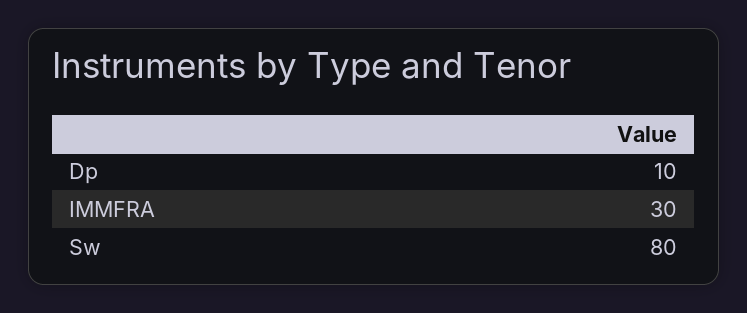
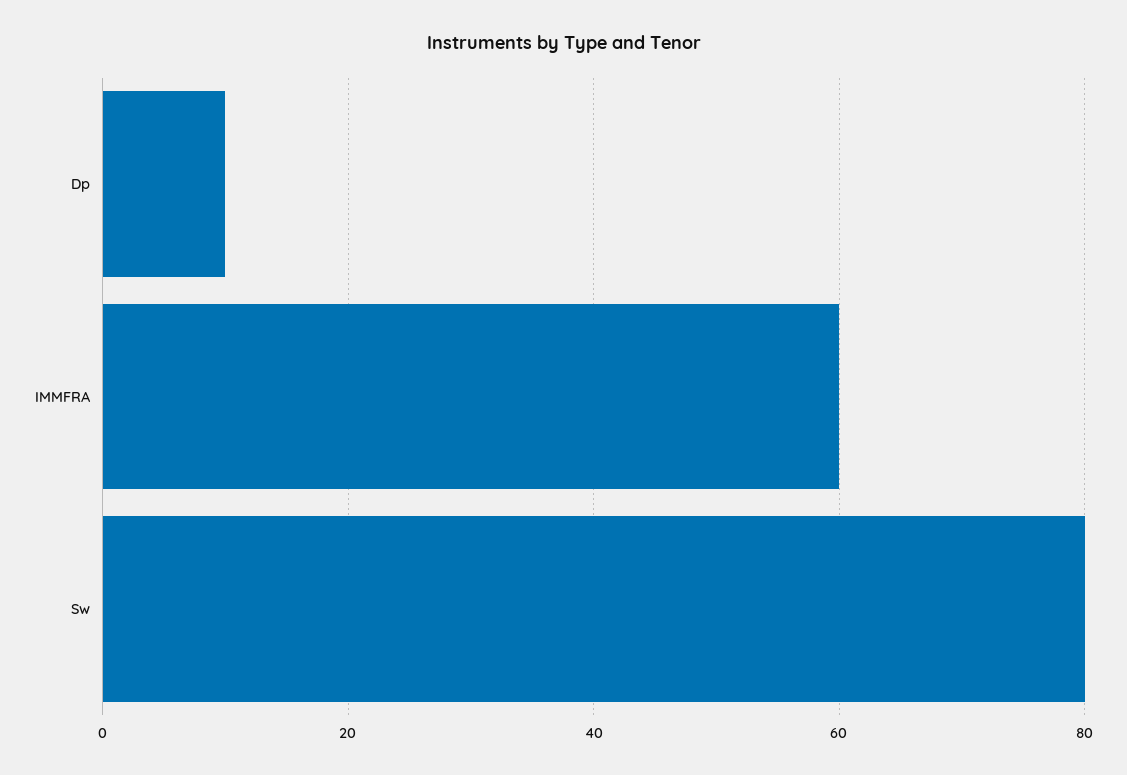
  {
    "Dp": 10,
-   "IMMFRA": 30,
+   "IMMFRA": 60,
    "Sw": 80
  }

